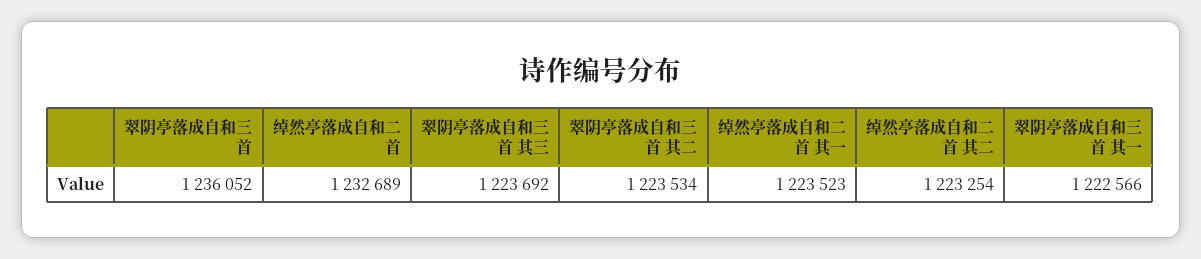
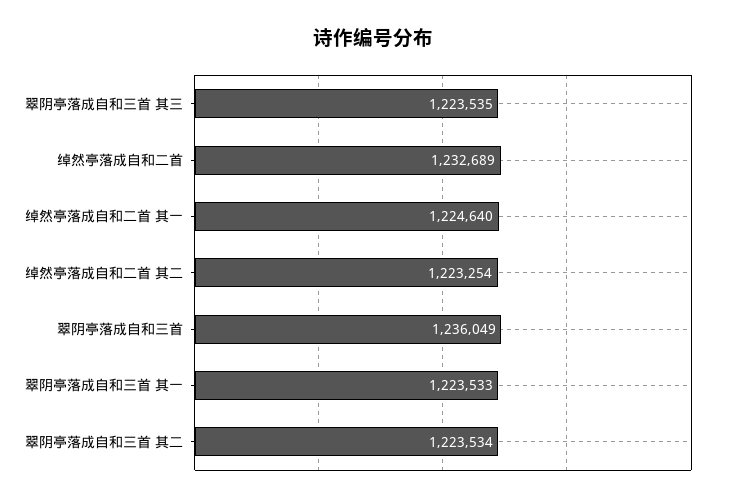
  {
-   "翠阴亭落成自和三首": 1236052,
+   "翠阴亭落成自和三首": 1236049,
    "绰然亭落成自和二首": 1232689,
-   "翠阴亭落成自和三首 其三": 1223692,
+   "翠阴亭落成自和三首 其三": 1223535,
    "翠阴亭落成自和三首 其二": 1223534,
-   "绰然亭落成自和二首 其一": 1223523,
+   "绰然亭落成自和二首 其一": 1224640,
    "绰然亭落成自和二首 其二": 1223254,
-   "翠阴亭落成自和三首 其一": 1222566
+   "翠阴亭落成自和三首 其一": 1223533
  }

